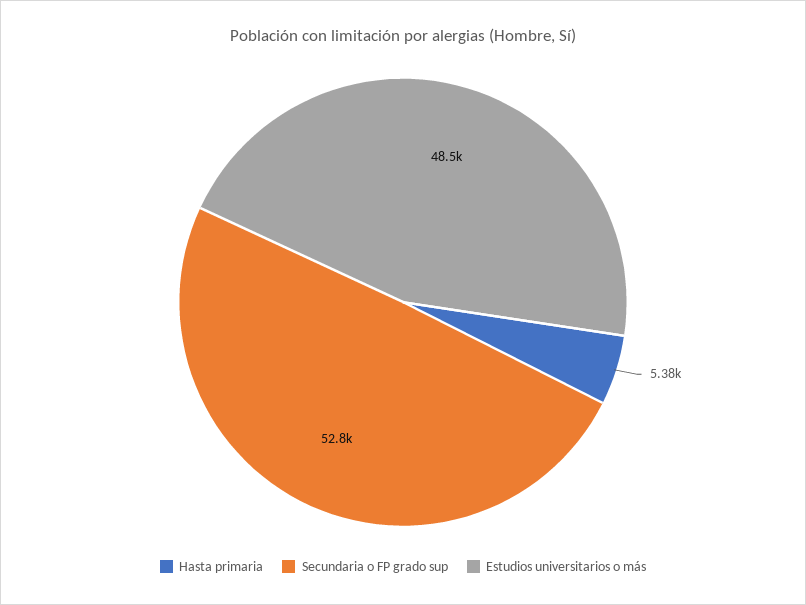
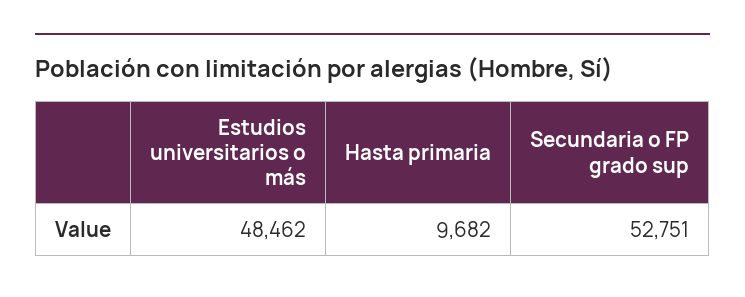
  {
-   "Hasta primaria": 5380,
+   "Hasta primaria": 9682,
    "Secundaria o FP grado sup": 52751,
    "Estudios universitarios o más": 48462
  }

